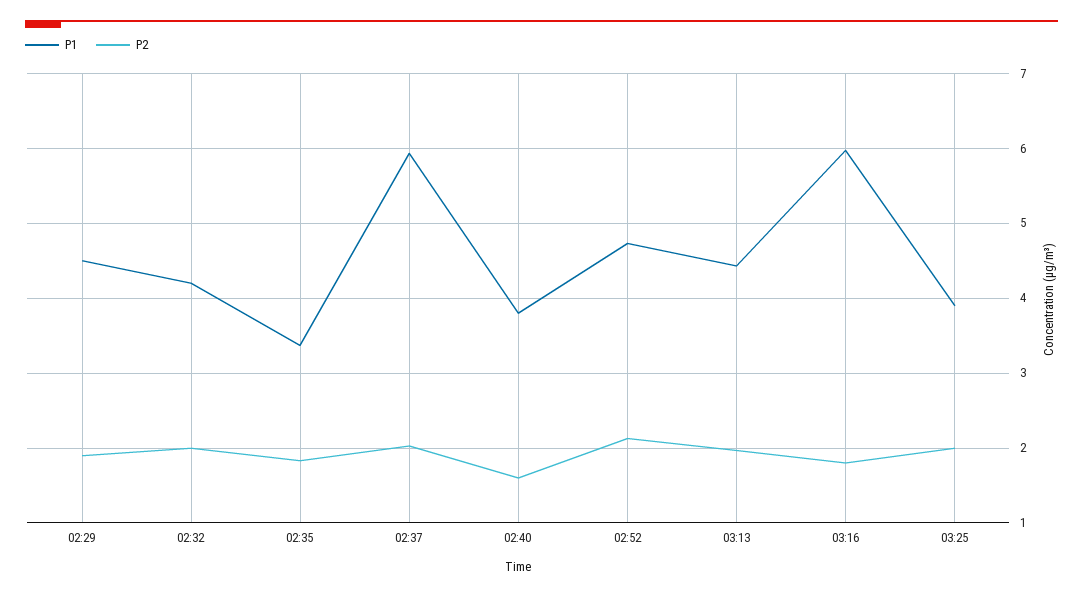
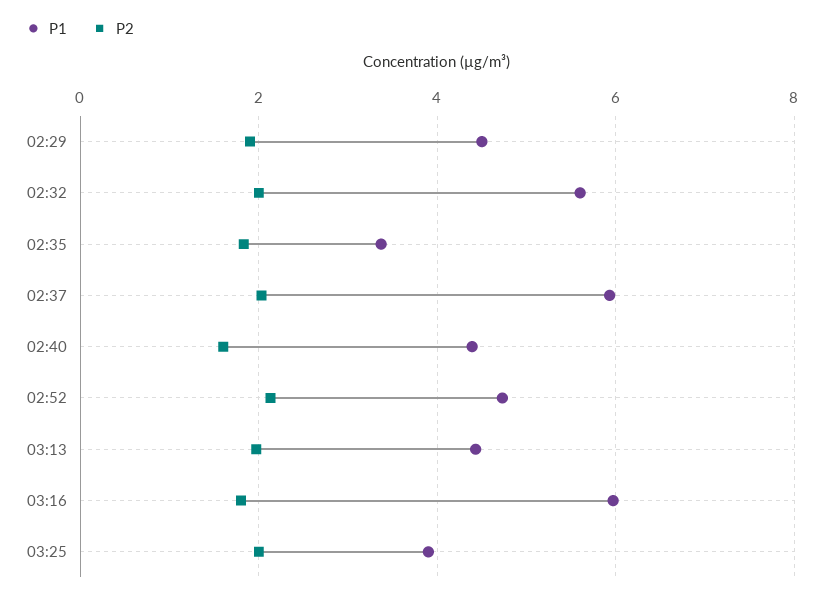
  {
    "P1": {
      "02:29": 4.5,
-     "02:32": 4.2,
+     "02:32": 5.6,
      "02:35": 3.4,
      "02:37": 5.9,
-     "02:40": 3.8,
+     "02:40": 4.4,
      "02:52": 4.7,
      "03:13": 4.4,
      "03:16": 6,
      "03:25": 3.9
    },
    "P2": {
      "02:29": 1.9,
      "02:32": 2,
      "02:35": 1.8,
      "02:37": 2,
      "02:40": 1.6,
      "02:52": 2.1,
      "03:13": 2,
      "03:16": 1.8,
      "03:25": 2
    }
  }

